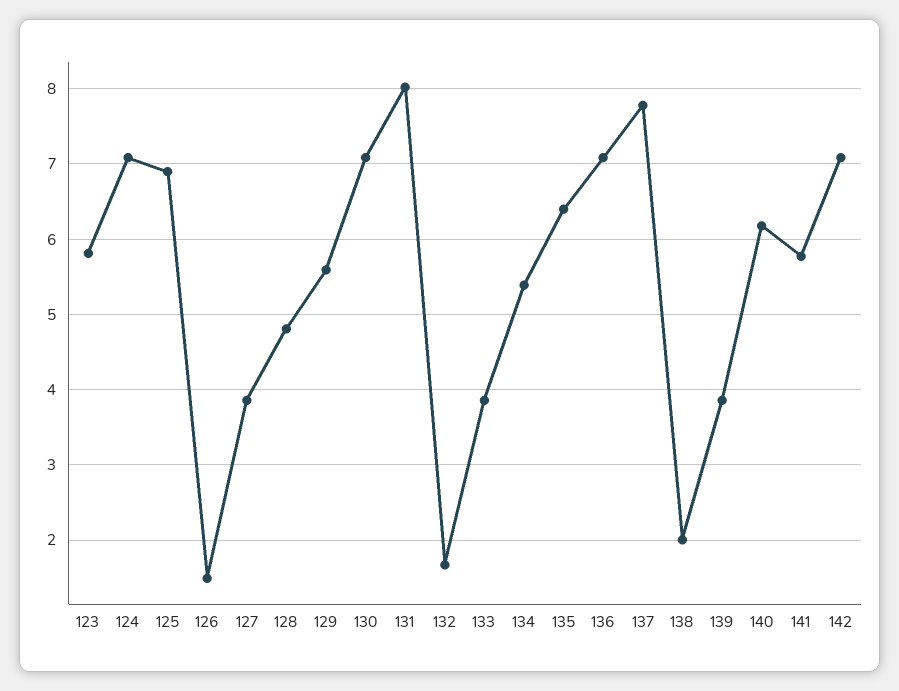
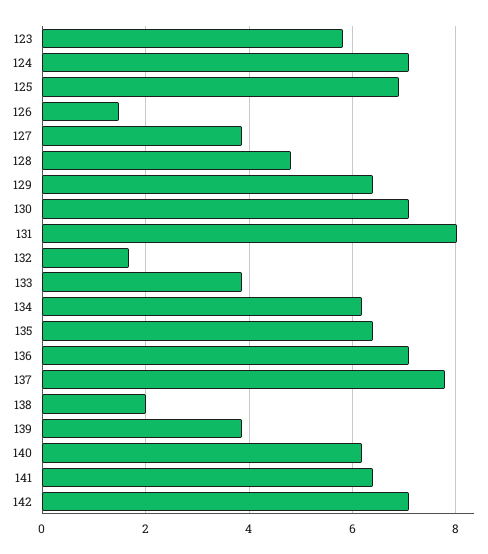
  {
    "123": 5.8,
    "124": 7.1,
    "125": 6.9,
    "126": 1.5,
    "127": 3.9,
    "128": 4.8,
-   "129": 5.6,
+   "129": 6.4,
    "130": 7.1,
    "131": 8,
    "132": 1.7,
    "133": 3.9,
-   "134": 5.4,
+   "134": 6.2,
    "135": 6.4,
    "136": 7.1,
    "137": 7.8,
    "138": 2,
    "139": 3.9,
    "140": 6.2,
-   "141": 5.8,
+   "141": 6.4,
    "142": 7.1
  }

